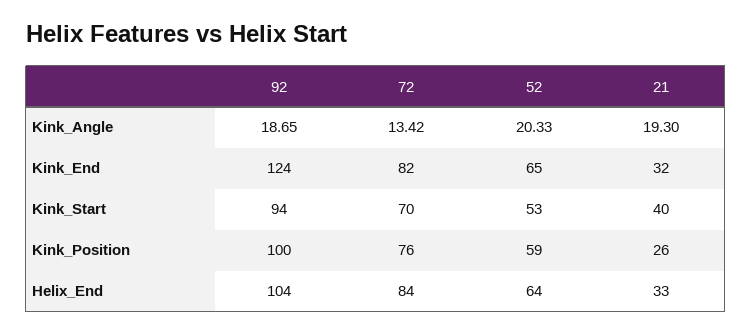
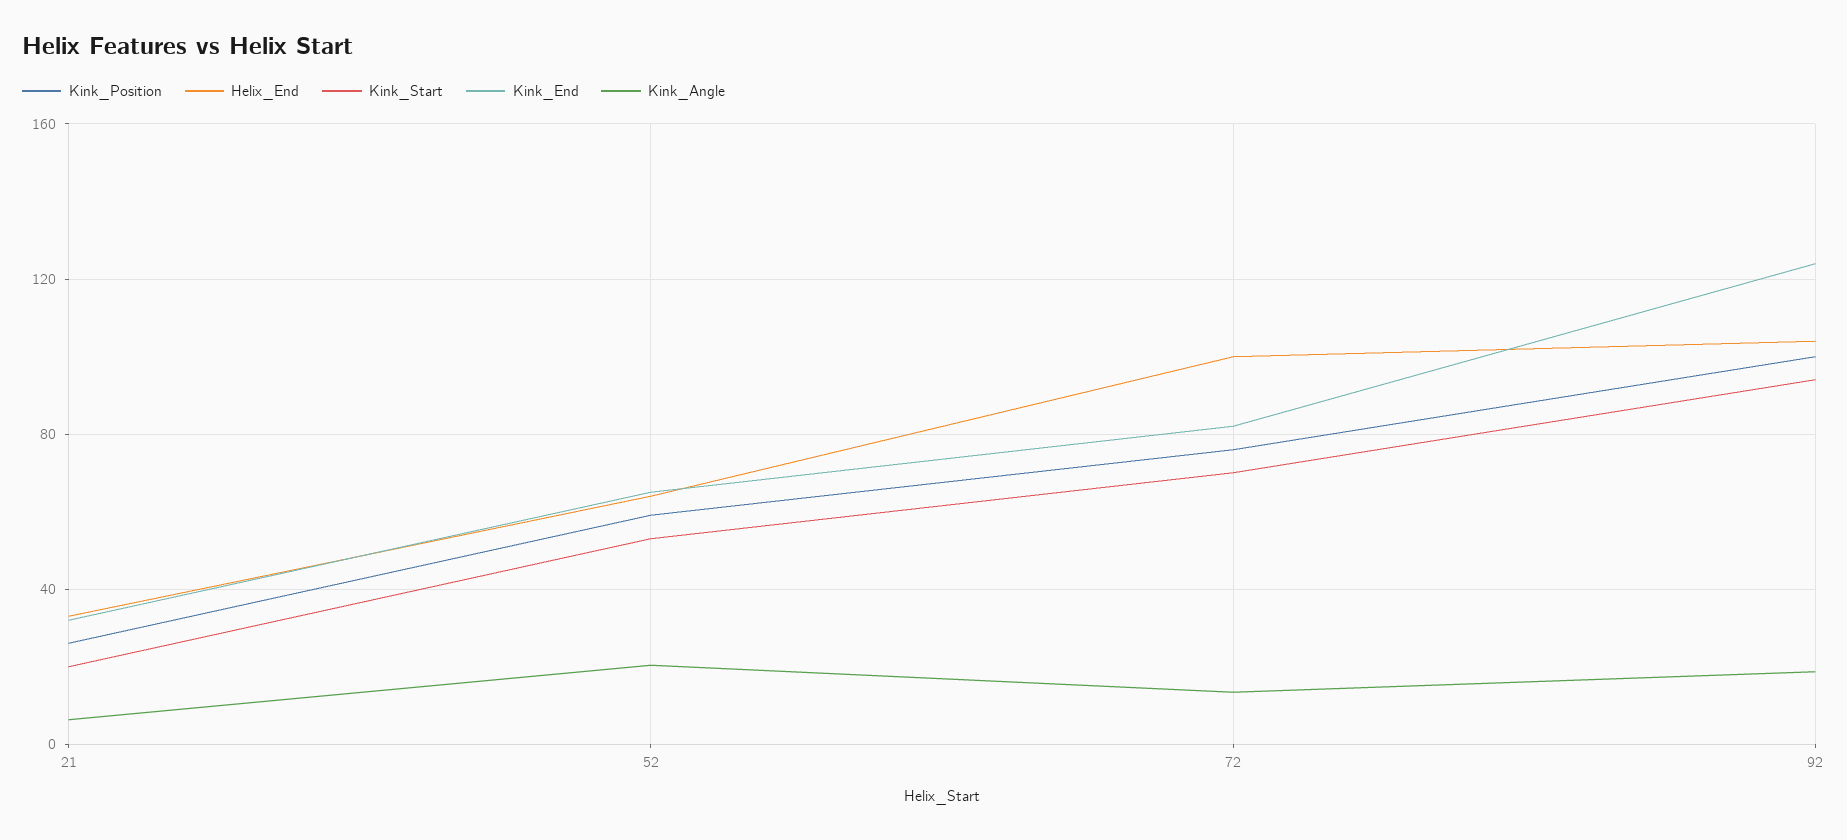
  {
    "Kink_Angle": {
      "92": 18.65,
      "72": 13.42,
      "52": 20.33,
-     "21": 19.3
+     "21": 5
    },
    "Kink_End": {
      "92": 124,
      "72": 82,
      "52": 65,
      "21": 32
    },
    "Kink_Start": {
      "92": 94,
      "72": 70,
      "52": 53,
-     "21": 40
+     "21": 20
    },
    "Kink_Position": {
      "92": 100,
      "72": 76,
      "52": 59,
      "21": 26
    },
    "Helix_End": {
      "92": 104,
-     "72": 84,
+     "72": 100,
      "52": 64,
      "21": 33
    }
  }

